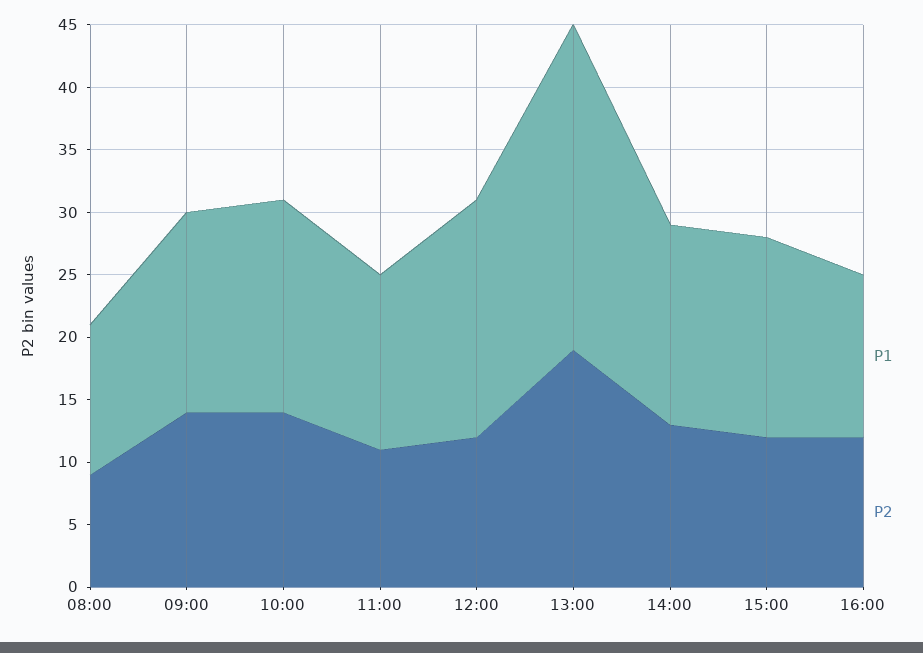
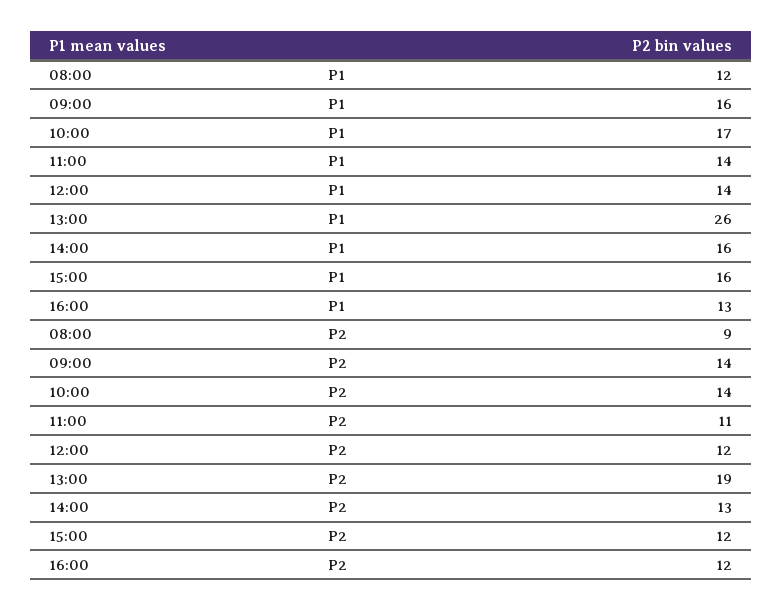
  {
    "P1": {
      "08:00": 12,
      "09:00": 16,
      "10:00": 17,
      "11:00": 14,
-     "12:00": 19,
+     "12:00": 14,
      "13:00": 26,
      "14:00": 16,
      "15:00": 16,
      "16:00": 13
    },
    "P2": {
      "08:00": 9,
      "09:00": 14,
      "10:00": 14,
      "11:00": 11,
      "12:00": 12,
      "13:00": 19,
      "14:00": 13,
      "15:00": 12,
      "16:00": 12
    }
  }

